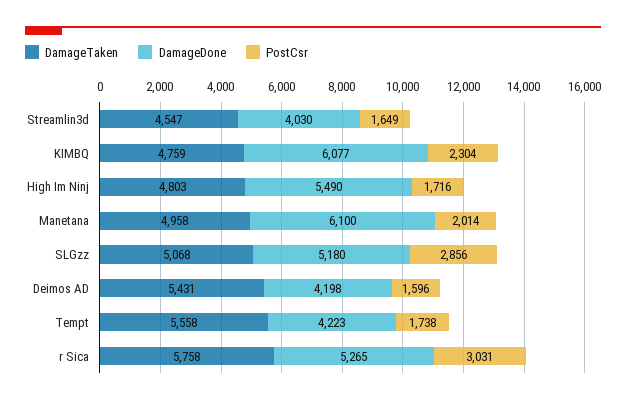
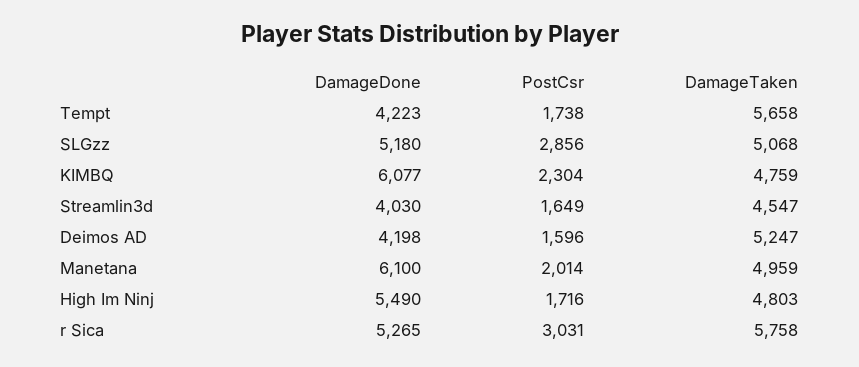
  {
    "DamageTaken": {
      "Streamlin3d": 4547,
      "KIMBQ": 4759,
      "High Im Ninj": 4803,
-     "Manetana": 4958,
+     "Manetana": 4959,
      "SLGzz": 5068,
-     "Deimos AD": 5431,
+     "Deimos AD": 5247,
-     "Tempt": 5558,
+     "Tempt": 5658,
      "r Sica": 5758
    },
    "DamageDone": {
      "Streamlin3d": 4030,
      "KIMBQ": 6077,
      "High Im Ninj": 5490,
      "Manetana": 6100,
      "SLGzz": 5180,
      "Deimos AD": 4198,
      "Tempt": 4223,
      "r Sica": 5265
    },
    "PostCsr": {
      "Streamlin3d": 1649,
      "KIMBQ": 2304,
      "High Im Ninj": 1716,
      "Manetana": 2014,
      "SLGzz": 2856,
      "Deimos AD": 1596,
      "Tempt": 1738,
      "r Sica": 3031
    }
  }

